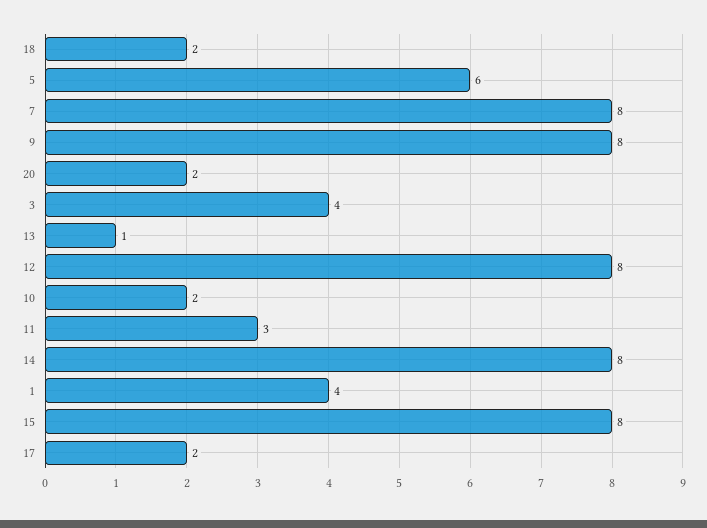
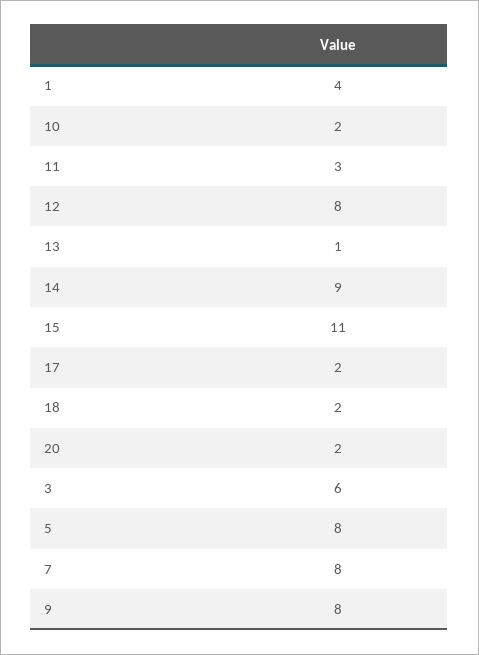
  {
    "18": 2,
-   "5": 6,
+   "5": 8,
    "7": 8,
    "9": 8,
    "20": 2,
-   "3": 4,
+   "3": 6,
    "13": 1,
    "12": 8,
    "10": 2,
    "11": 3,
-   "14": 8,
+   "14": 9,
    "1": 4,
-   "15": 8,
+   "15": 11,
    "17": 2
  }

